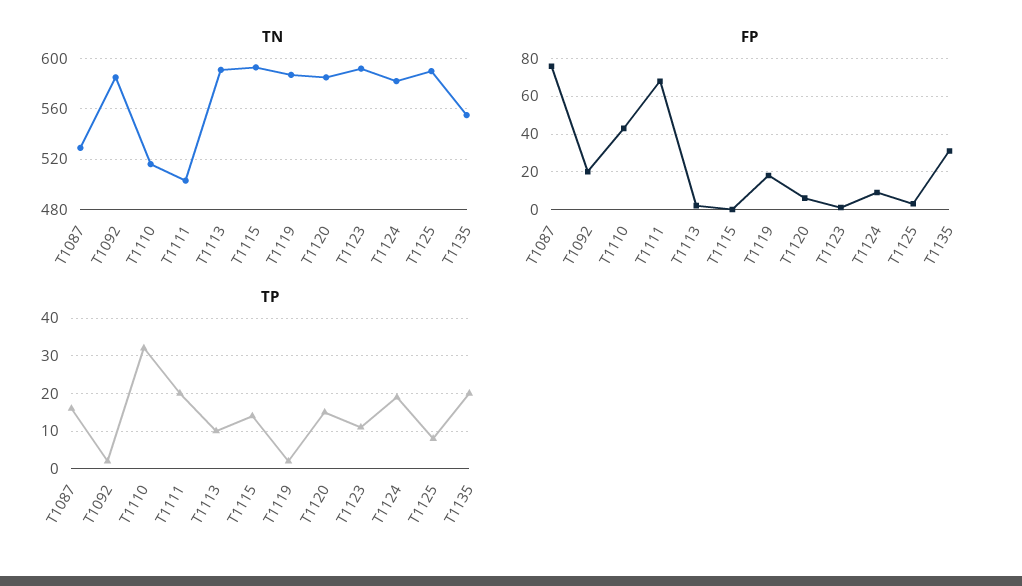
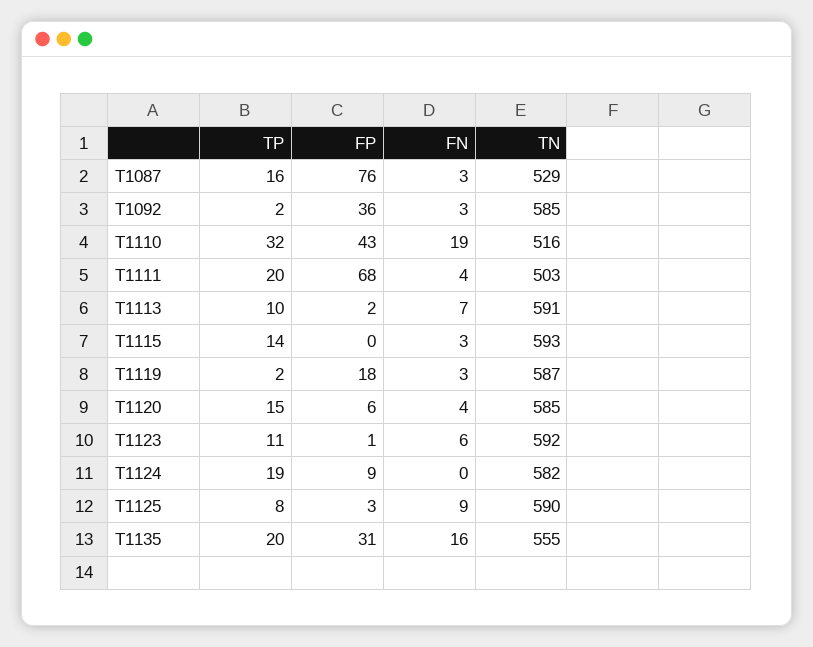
  {
    "TN": {
      "T1087": 529,
      "T1092": 585,
      "T1110": 516,
      "T1111": 503,
      "T1113": 591,
      "T1115": 593,
      "T1119": 587,
      "T1120": 585,
      "T1123": 592,
      "T1124": 582,
      "T1125": 590,
      "T1135": 555
    },
    "FP": {
      "T1087": 76,
-     "T1092": 20,
+     "T1092": 36,
      "T1110": 43,
      "T1111": 68,
      "T1113": 2,
      "T1115": 0,
      "T1119": 18,
      "T1120": 6,
      "T1123": 1,
      "T1124": 9,
      "T1125": 3,
      "T1135": 31
    },
    "TP": {
      "T1087": 16,
      "T1092": 2,
      "T1110": 32,
      "T1111": 20,
      "T1113": 10,
      "T1115": 14,
      "T1119": 2,
      "T1120": 15,
      "T1123": 11,
      "T1124": 19,
      "T1125": 8,
      "T1135": 20
-   }
+   },
+   "FN": {
+     "T1087": 3,
+     "T1092": 3,
+     "T1110": 19,
+     "T1111": 4,
+     "T1113": 7,
+     "T1115": 3,
+     "T1119": 3,
+     "T1120": 4,
+     "T1123": 6,
+     "T1124": 0,
+     "T1125": 9,
+     "T1135": 16
+   }
  }

